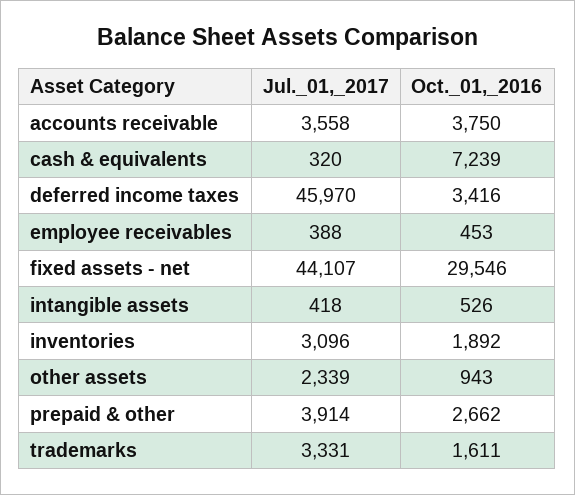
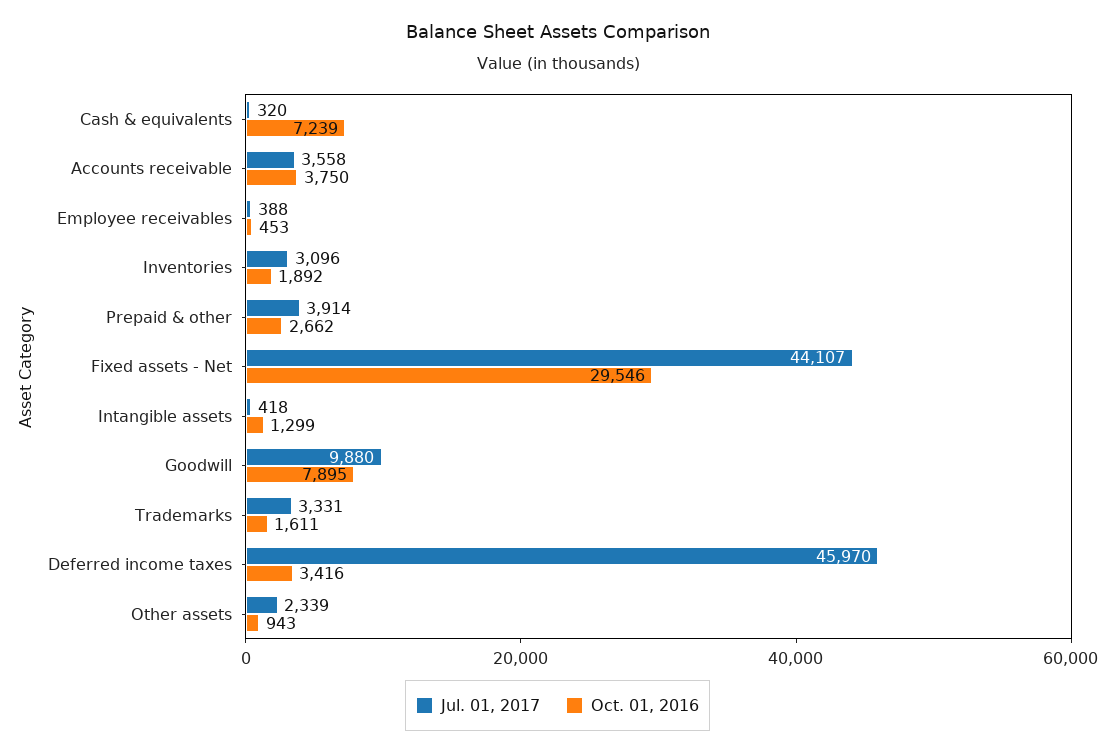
  {
    "Jul._01,_2017": {
      "accounts receivable": 3558,
      "cash & equivalents": 320,
      "deferred income taxes": 45970,
      "employee receivables": 388,
      "fixed assets - net": 44107,
      "intangible assets": 418,
      "inventories": 3096,
      "other assets": 2339,
      "prepaid & other": 3914,
-     "trademarks": 3331
+     "trademarks": 3331,
+     "Goodwill": 9880
    },
    "Oct._01,_2016": {
      "accounts receivable": 3750,
      "cash & equivalents": 7239,
      "deferred income taxes": 3416,
      "employee receivables": 453,
      "fixed assets - net": 29546,
-     "intangible assets": 526,
+     "intangible assets": 1299,
      "inventories": 1892,
      "other assets": 943,
      "prepaid & other": 2662,
-     "trademarks": 1611
+     "trademarks": 1611,
+     "Goodwill": 7895
    }
  }

